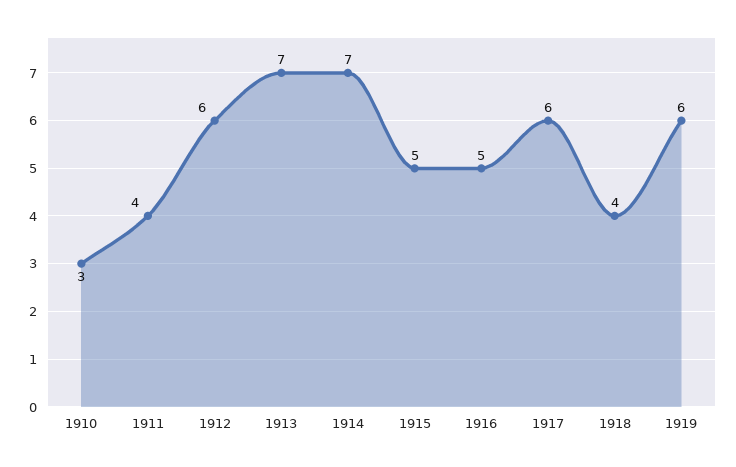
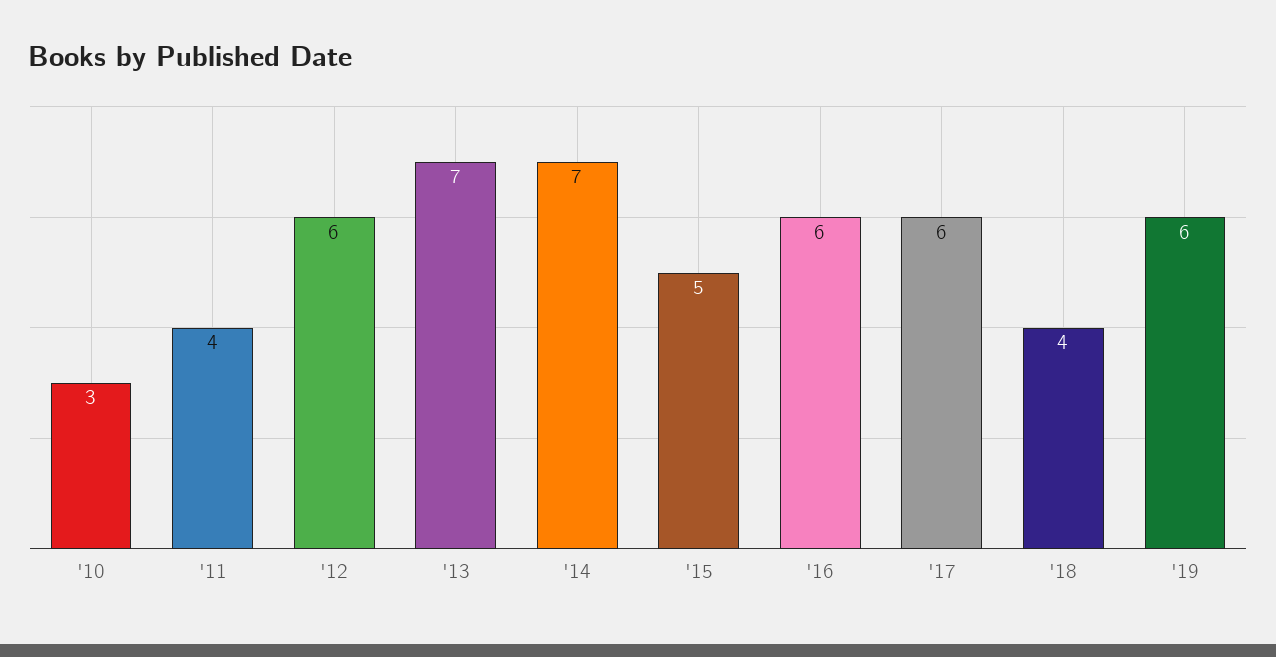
  {
    "1910": 3,
    "1911": 4,
    "1912": 6,
    "1913": 7,
    "1914": 7,
    "1915": 5,
-   "1916": 5,
+   "1916": 6,
    "1917": 6,
    "1918": 4,
    "1919": 6
  }

